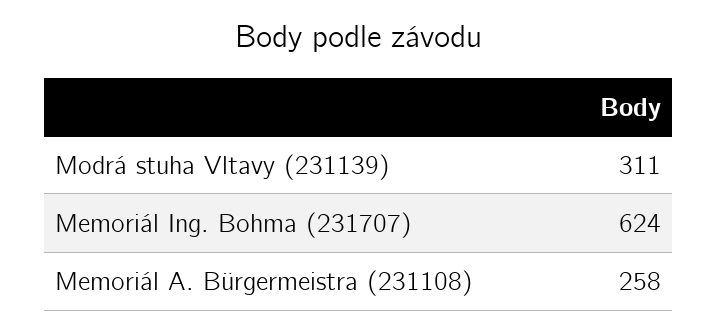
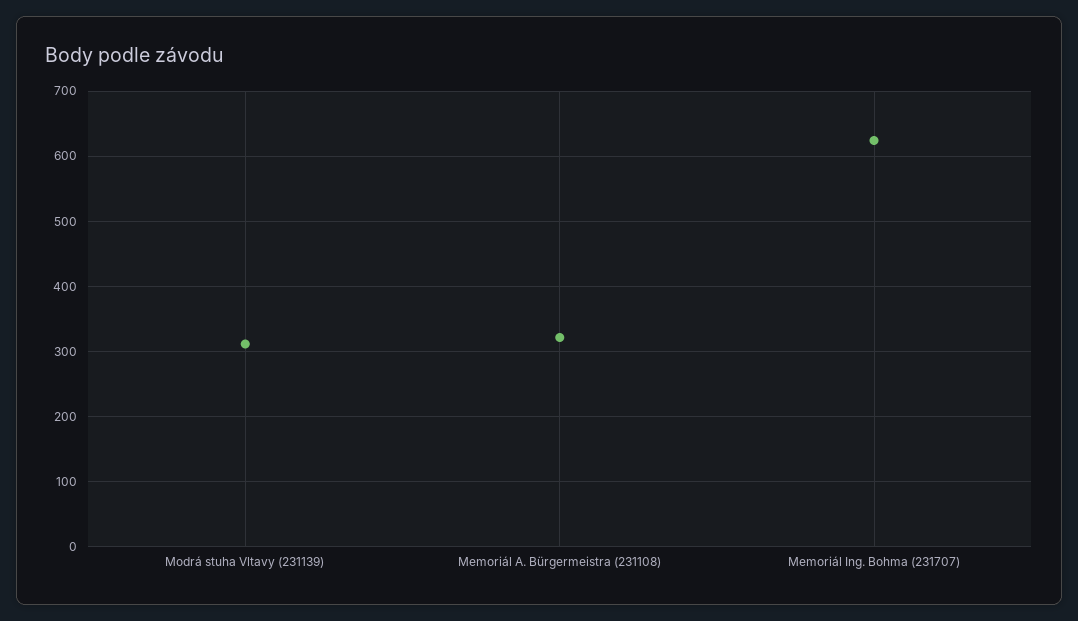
  {
    "Modrá stuha Vltavy (231139)": 311,
    "Memoriál Ing. Bohma (231707)": 624,
-   "Memoriál A. Bürgermeistra (231108)": 258
+   "Memoriál A. Bürgermeistra (231108)": 320
  }

